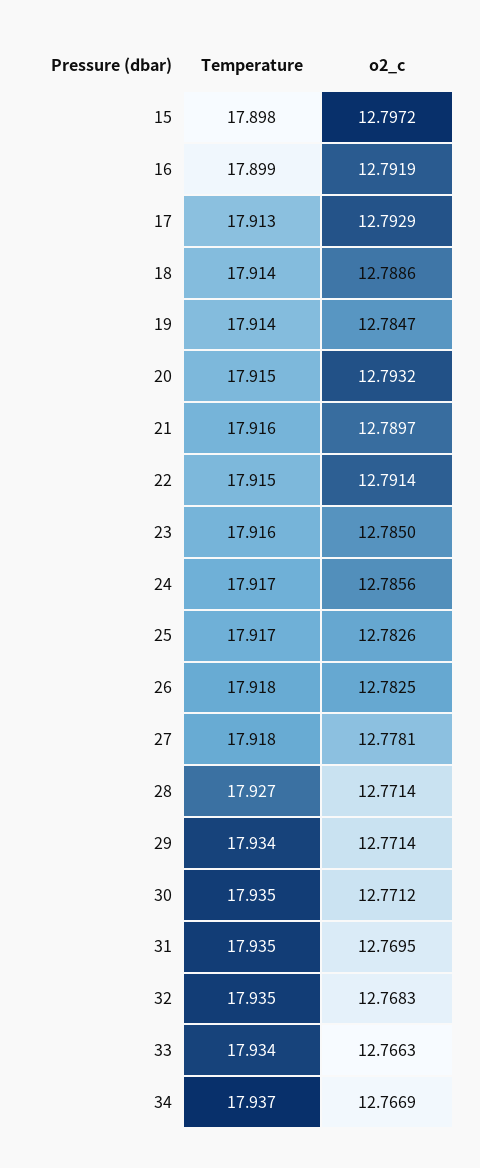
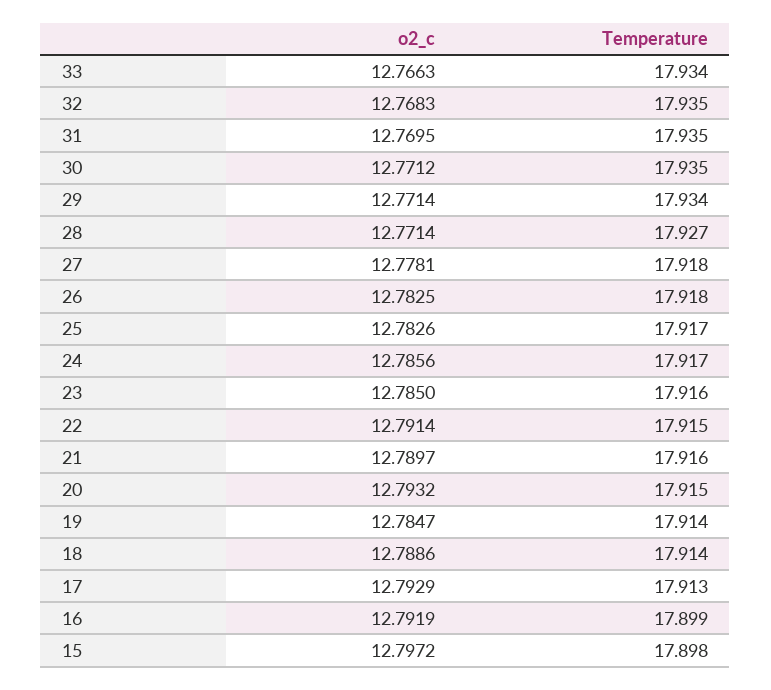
  {
    "Temperature": {
      "15": 17.898,
      "16": 17.899,
      "17": 17.913,
      "18": 17.914,
      "19": 17.914,
      "20": 17.915,
      "21": 17.916,
      "22": 17.915,
      "23": 17.916,
      "24": 17.917,
      "25": 17.917,
      "26": 17.918,
      "27": 17.918,
      "28": 17.927,
      "29": 17.934,
      "30": 17.935,
      "31": 17.935,
      "32": 17.935,
-     "33": 17.934,
+     "33": 17.934
-     "34": 17.937
    },
    "o2_c": {
      "15": 12.7972,
      "16": 12.7919,
      "17": 12.7929,
      "18": 12.7886,
      "19": 12.7847,
      "20": 12.7932,
      "21": 12.7897,
      "22": 12.7914,
      "23": 12.785,
      "24": 12.7856,
      "25": 12.7826,
      "26": 12.7825,
      "27": 12.7781,
      "28": 12.7714,
      "29": 12.7714,
      "30": 12.7712,
      "31": 12.7695,
      "32": 12.7683,
-     "33": 12.7663,
+     "33": 12.7663
-     "34": 12.7669
    }
  }

